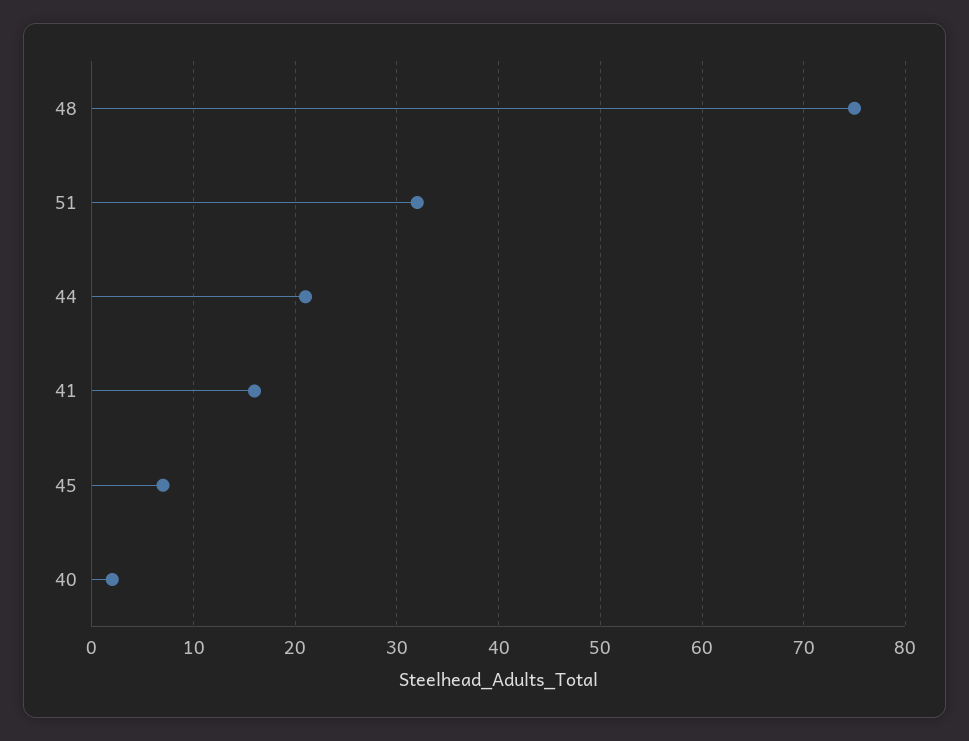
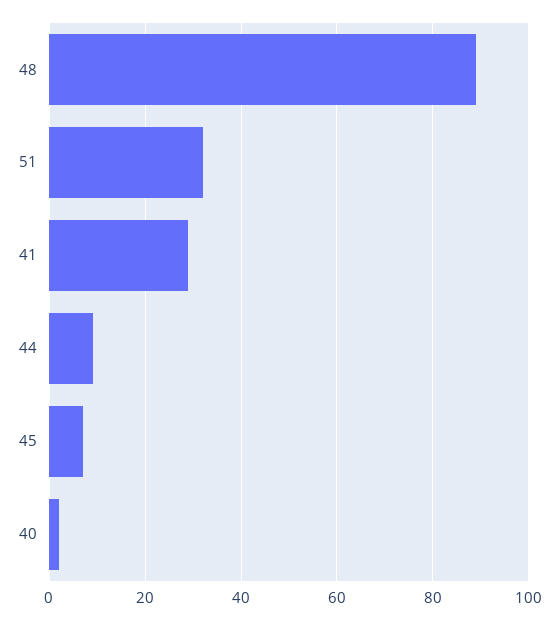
  {
-   "48": 75,
+   "48": 90,
    "51": 32,
-   "44": 21,
+   "44": 10,
-   "41": 16,
+   "41": 30,
    "45": 7,
    "40": 2
  }

